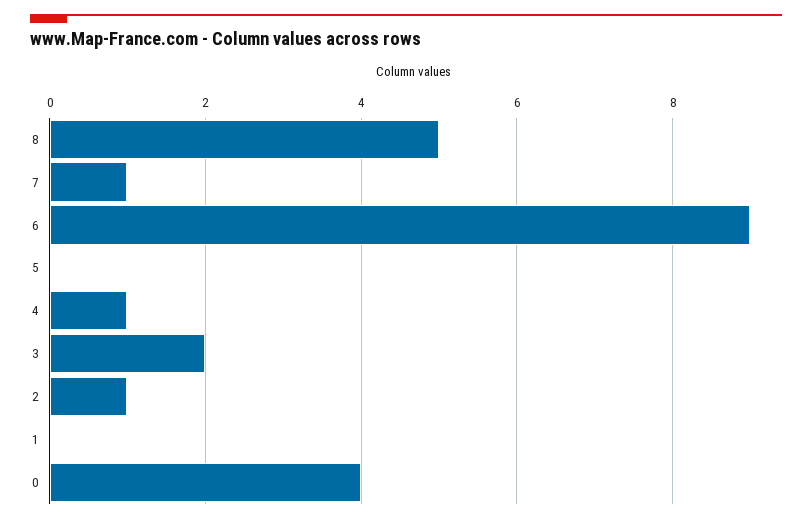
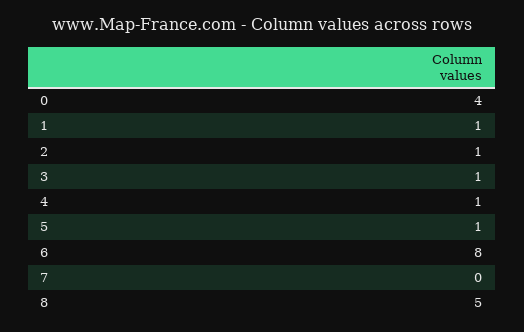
  {
    "8": 5,
-   "7": 1,
+   "7": 0,
-   "6": 9,
+   "6": 8,
-   "5": 0,
+   "5": 1,
    "4": 1,
-   "3": 2,
+   "3": 1,
    "2": 1,
-   "1": 0,
+   "1": 1,
    "0": 4
  }

